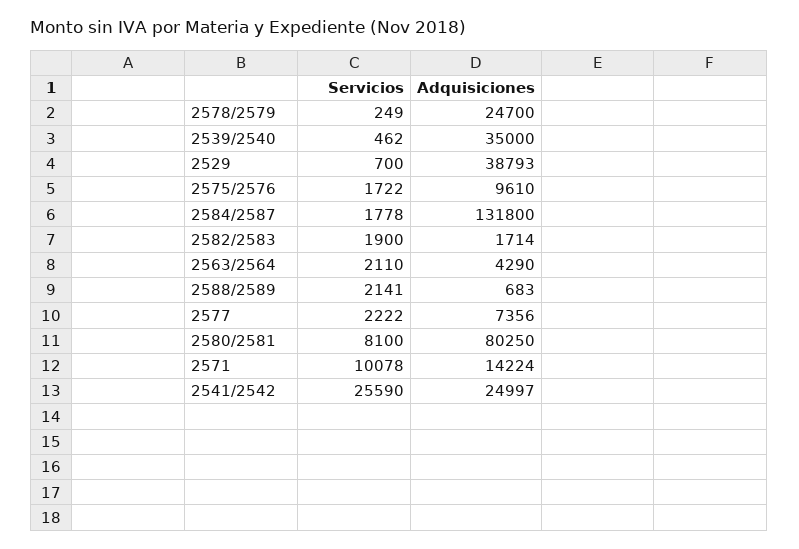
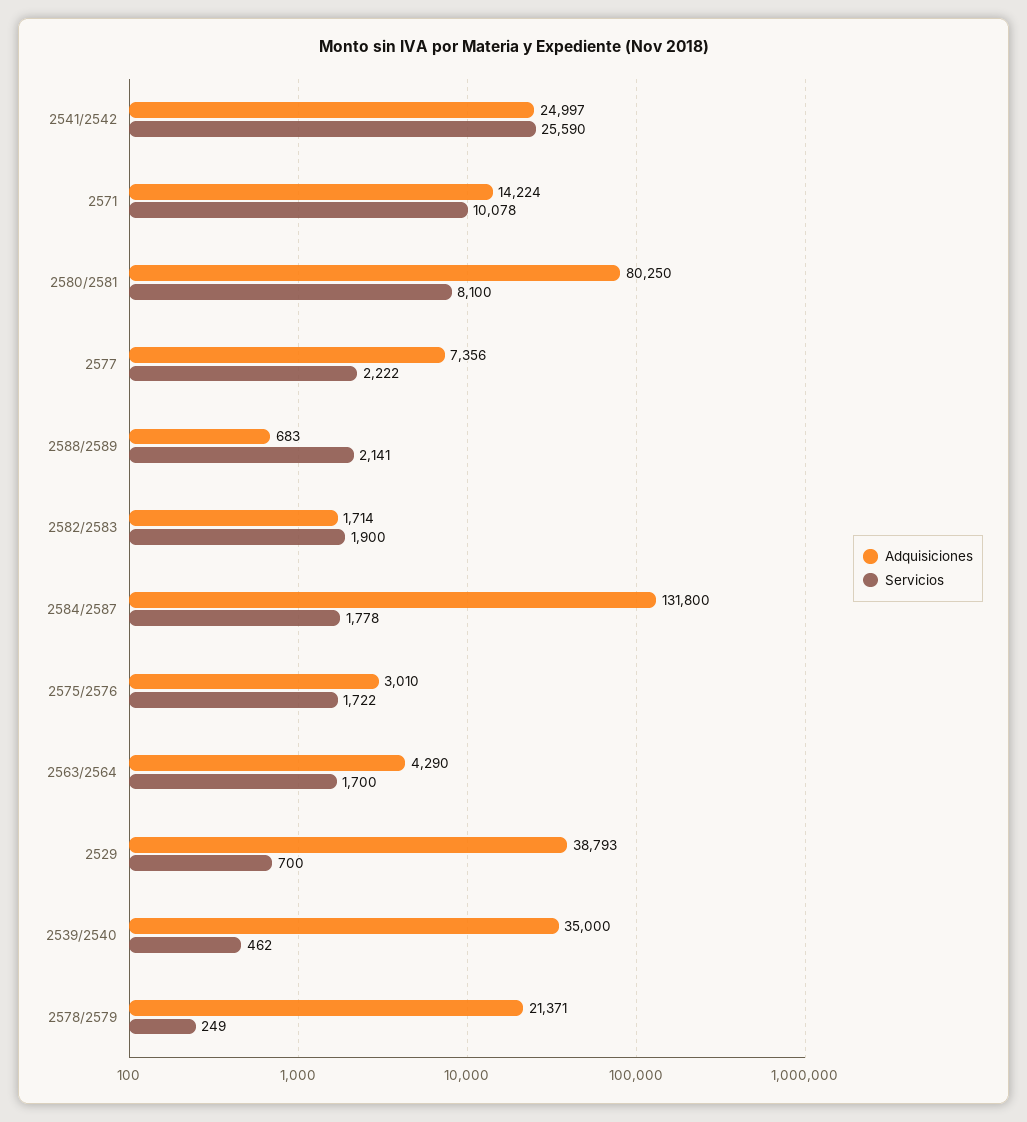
  {
    "Servicios": {
      "2578/2579": 249,
      "2539/2540": 462,
      "2529": 700,
      "2575/2576": 1722,
      "2584/2587": 1778,
      "2582/2583": 1900,
-     "2563/2564": 2110,
+     "2563/2564": 1700,
      "2588/2589": 2141,
      "2577": 2222,
      "2580/2581": 8100,
      "2571": 10078,
      "2541/2542": 25590
    },
    "Adquisiciones": {
-     "2578/2579": 24700,
+     "2578/2579": 21371,
      "2539/2540": 35000,
      "2529": 38793,
-     "2575/2576": 9610,
+     "2575/2576": 3010,
      "2584/2587": 131800,
      "2582/2583": 1714,
      "2563/2564": 4290,
      "2588/2589": 683,
      "2577": 7356,
      "2580/2581": 80250,
      "2571": 14224,
      "2541/2542": 24997
    }
  }

